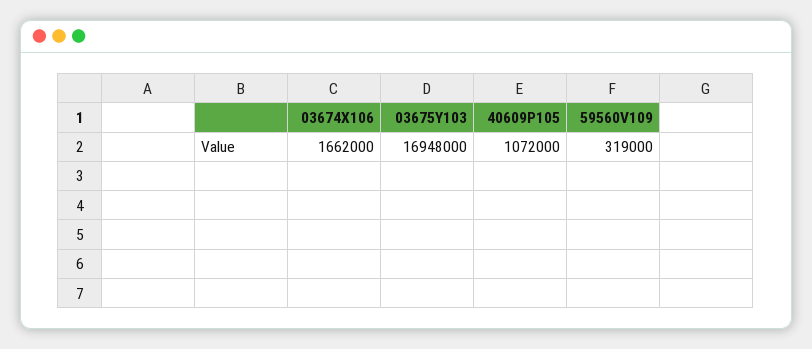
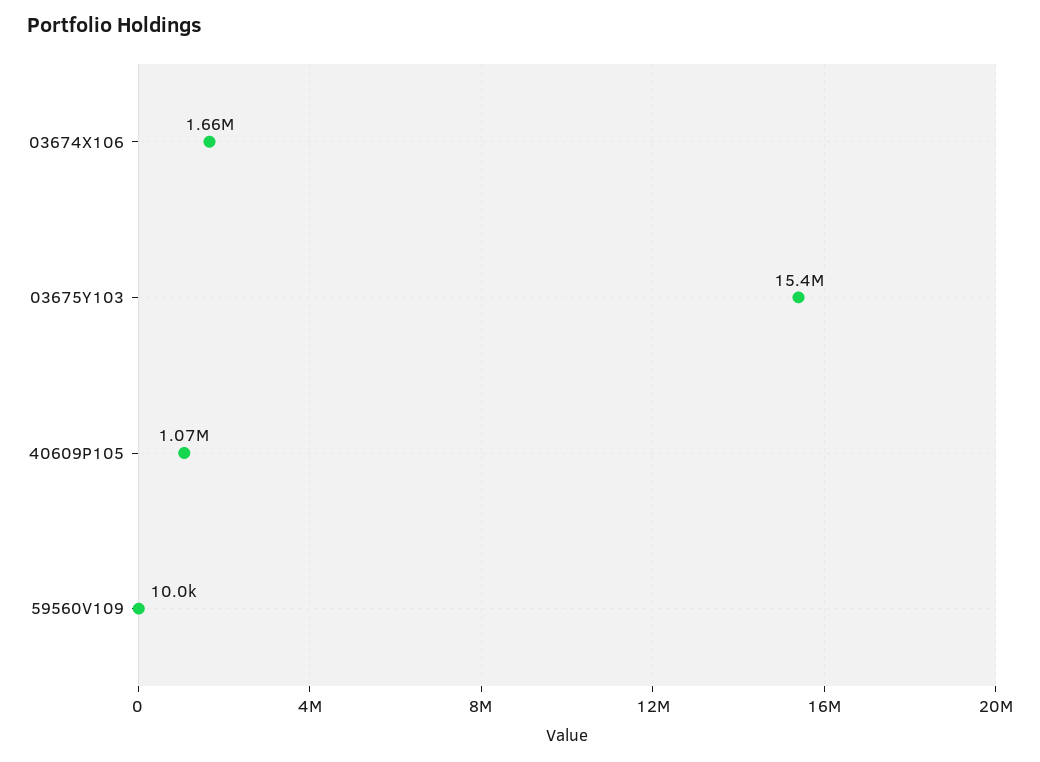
  {
    "03674X106": 1662000,
-   "03675Y103": 16948000,
+   "03675Y103": 15400000,
    "40609P105": 1072000,
-   "59560V109": 319000
+   "59560V109": 10000
  }

